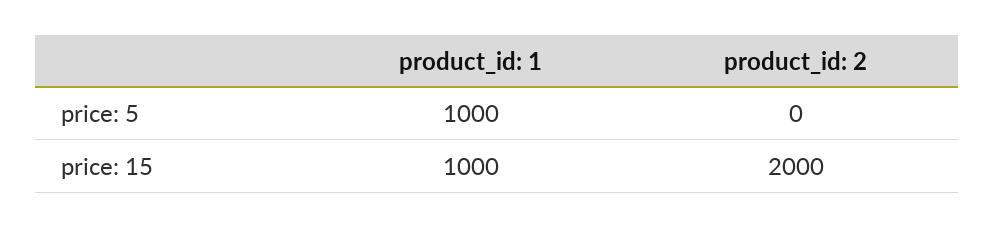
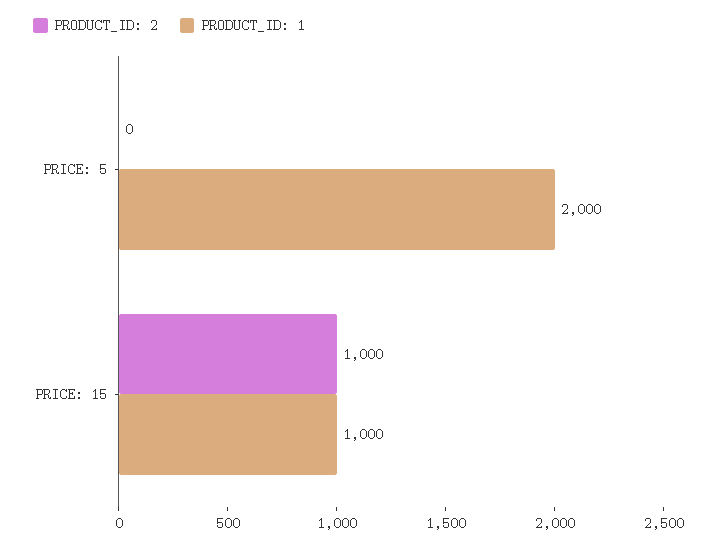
  {
    "product_id: 1": {
-     "price: 5": 1000,
+     "price: 5": 2000,
      "price: 15": 1000
    },
    "product_id: 2": {
      "price: 5": 0,
-     "price: 15": 2000
+     "price: 15": 1000
    }
  }

